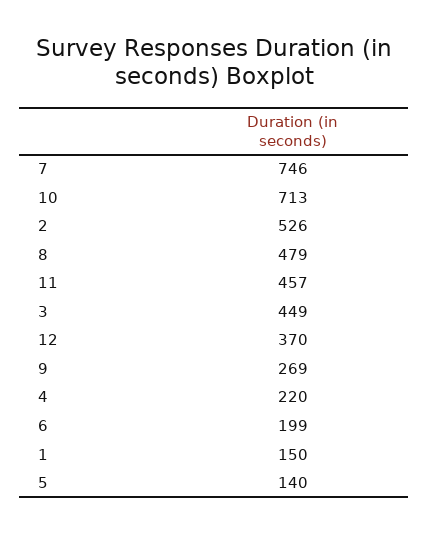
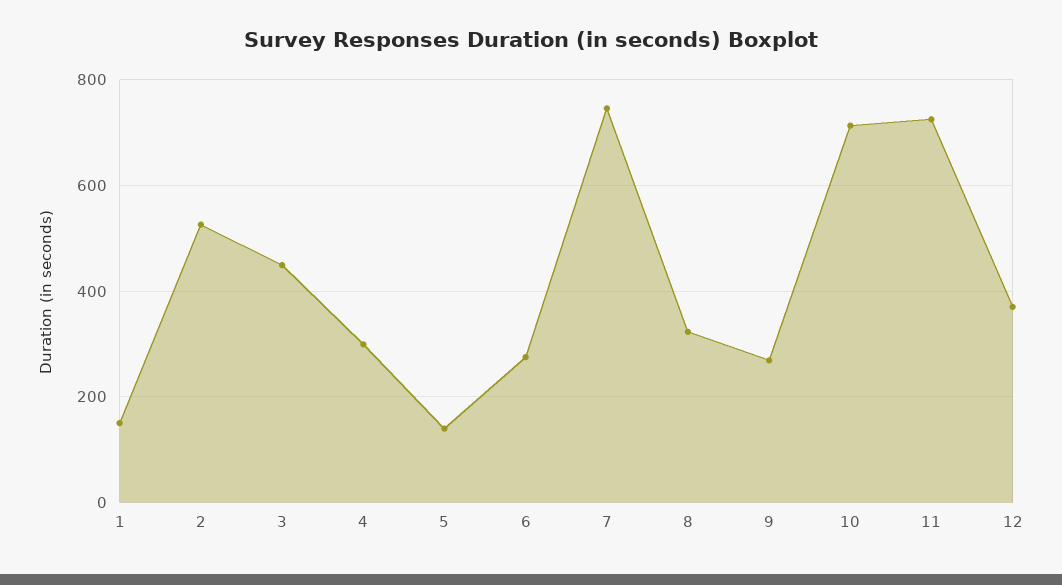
  {
    "7": 746,
    "10": 713,
    "2": 526,
-   "8": 479,
+   "8": 320,
-   "11": 457,
+   "11": 720,
    "3": 449,
    "12": 370,
    "9": 269,
-   "4": 220,
+   "4": 300,
-   "6": 199,
+   "6": 280,
    "1": 150,
    "5": 140
  }

